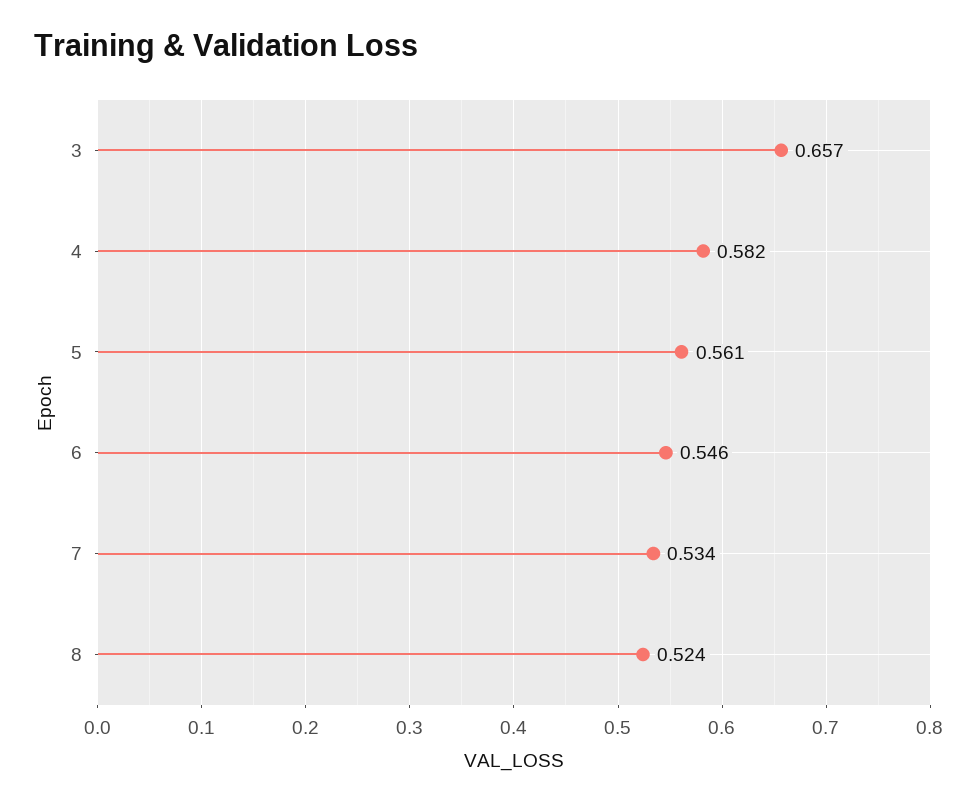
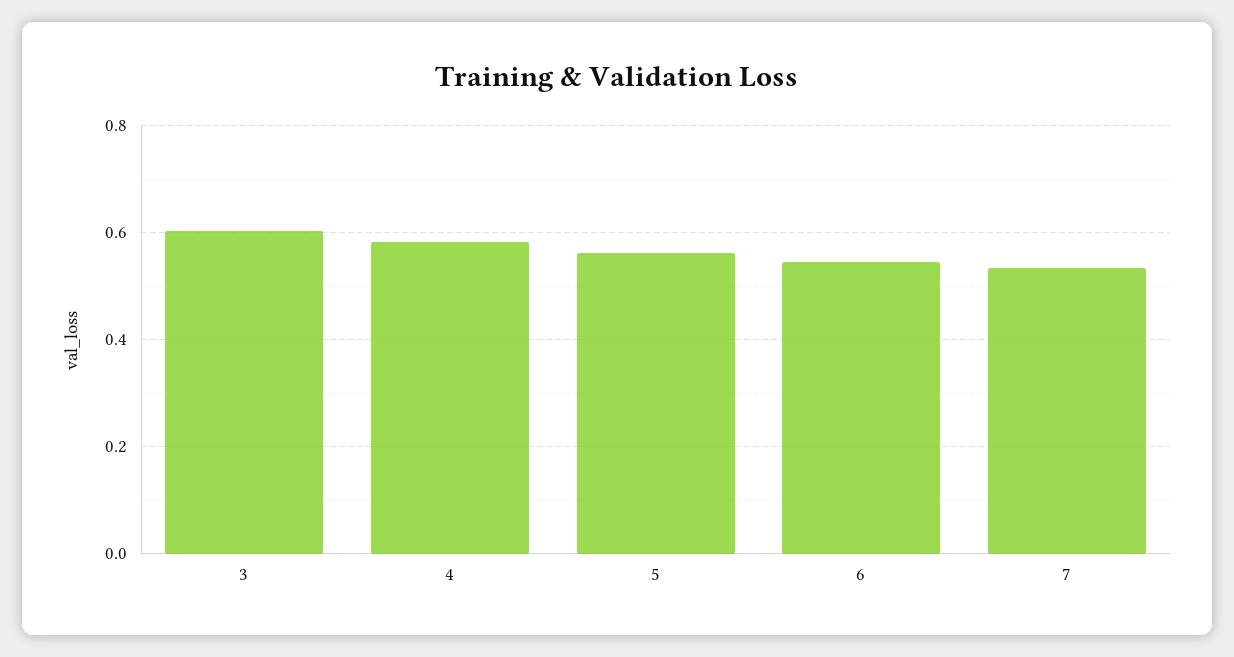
  {
-   "3": 0.657,
+   "3": 0.6,
    "4": 0.582,
    "5": 0.561,
    "6": 0.546,
-   "7": 0.534,
+   "7": 0.534
-   "8": 0.524
  }

